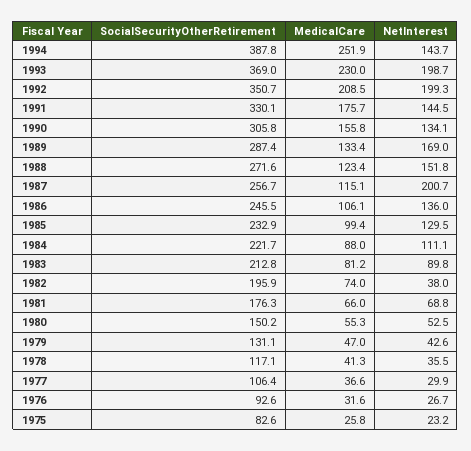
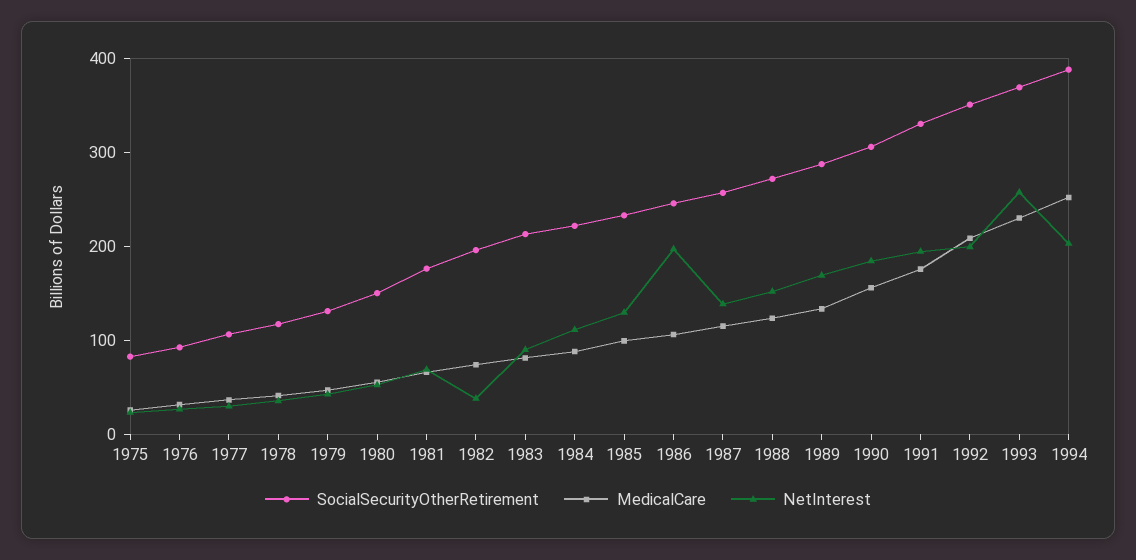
  {
    "SocialSecurityOtherRetirement": {
      "1994": 387.8,
      "1993": 369,
      "1992": 350.7,
      "1991": 330.1,
      "1990": 305.8,
      "1989": 287.4,
      "1988": 271.6,
      "1987": 256.7,
      "1986": 245.5,
      "1985": 232.9,
      "1984": 221.7,
      "1983": 212.8,
      "1982": 195.9,
      "1981": 176.3,
      "1980": 150.2,
      "1979": 131.1,
      "1978": 117.1,
      "1977": 106.4,
      "1976": 92.6,
      "1975": 82.6
    },
    "MedicalCare": {
      "1994": 251.9,
      "1993": 230,
      "1992": 208.5,
      "1991": 175.7,
      "1990": 155.8,
      "1989": 133.4,
      "1988": 123.4,
      "1987": 115.1,
      "1986": 106.1,
      "1985": 99.4,
      "1984": 88,
      "1983": 81.2,
      "1982": 74,
      "1981": 66,
      "1980": 55.3,
      "1979": 47,
      "1978": 41.3,
      "1977": 36.6,
      "1976": 31.6,
      "1975": 25.8
    },
    "NetInterest": {
-     "1994": 143.7,
+     "1994": 200,
-     "1993": 198.7,
+     "1993": 260,
      "1992": 199.3,
-     "1991": 144.5,
+     "1991": 200,
-     "1990": 134.1,
+     "1990": 180,
      "1989": 169,
      "1988": 151.8,
-     "1987": 200.7,
+     "1987": 140,
-     "1986": 136,
+     "1986": 200,
      "1985": 129.5,
      "1984": 111.1,
      "1983": 89.8,
      "1982": 38,
      "1981": 68.8,
      "1980": 52.5,
      "1979": 42.6,
      "1978": 35.5,
      "1977": 29.9,
      "1976": 26.7,
      "1975": 23.2
    }
  }

